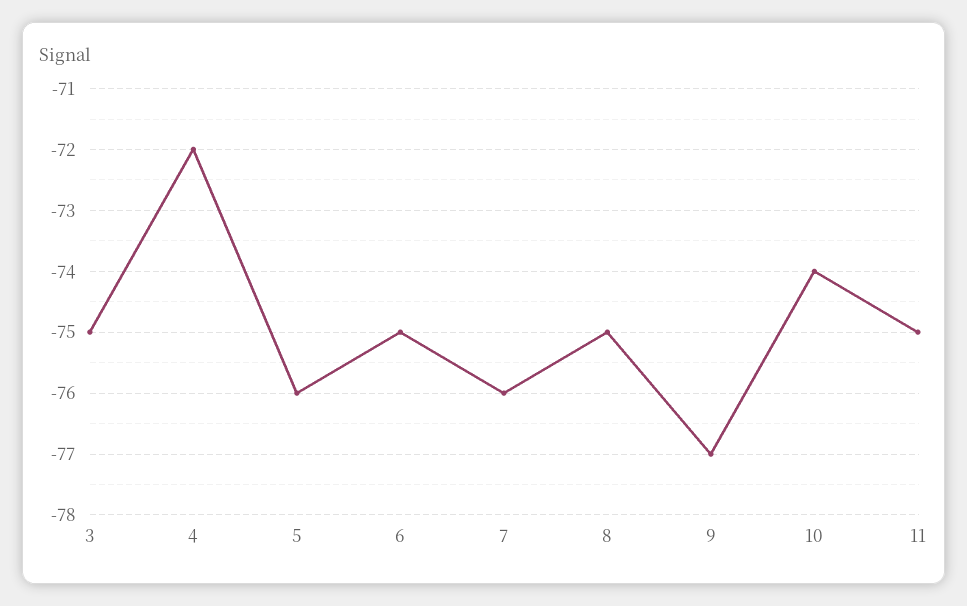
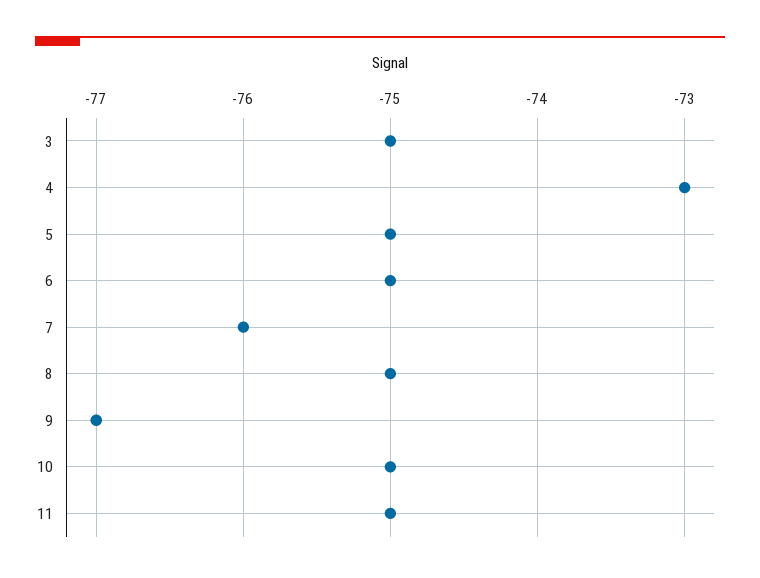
  {
    "3": -75,
-   "4": -72,
+   "4": -73,
-   "5": -76,
+   "5": -75,
    "6": -75,
    "7": -76,
    "8": -75,
    "9": -77,
-   "10": -74,
+   "10": -75,
    "11": -75
  }

